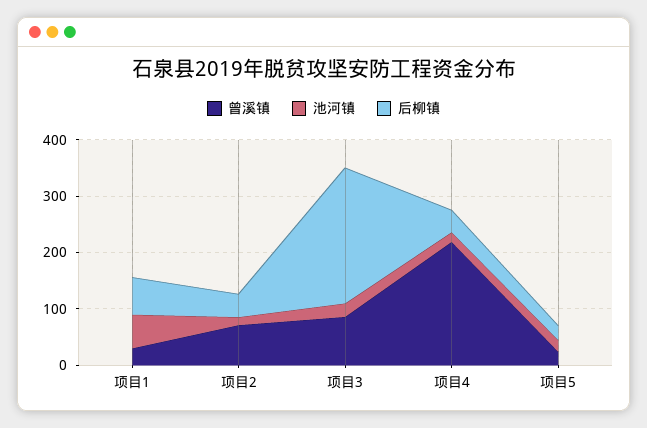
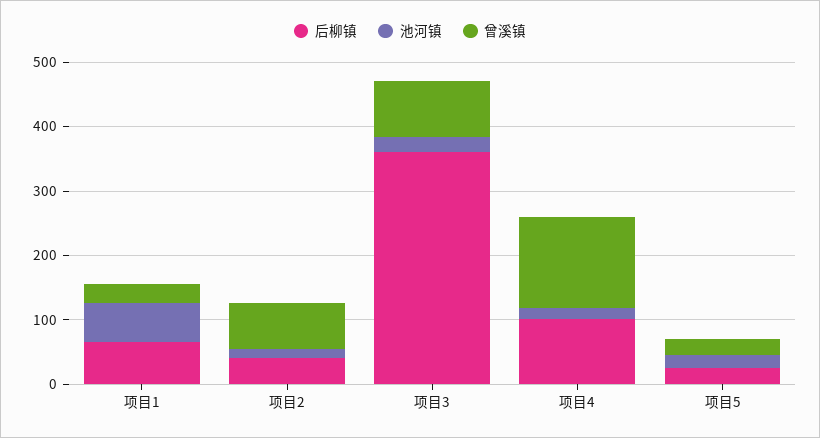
  {
    "曾溪镇": {
      "项目1": 40,
      "项目2": 80,
      "项目3": 80,
-     "项目4": 220,
+     "项目4": 140,
      "项目5": 20
    },
    "池河镇": {
      "项目1": 60,
      "项目2": 20,
      "项目3": 20,
      "项目4": 20,
      "项目5": 20
    },
    "后柳镇": {
      "项目1": 60,
      "项目2": 40,
-     "项目3": 240,
+     "项目3": 360,
-     "项目4": 40,
+     "项目4": 100,
      "项目5": 20
    }
  }

